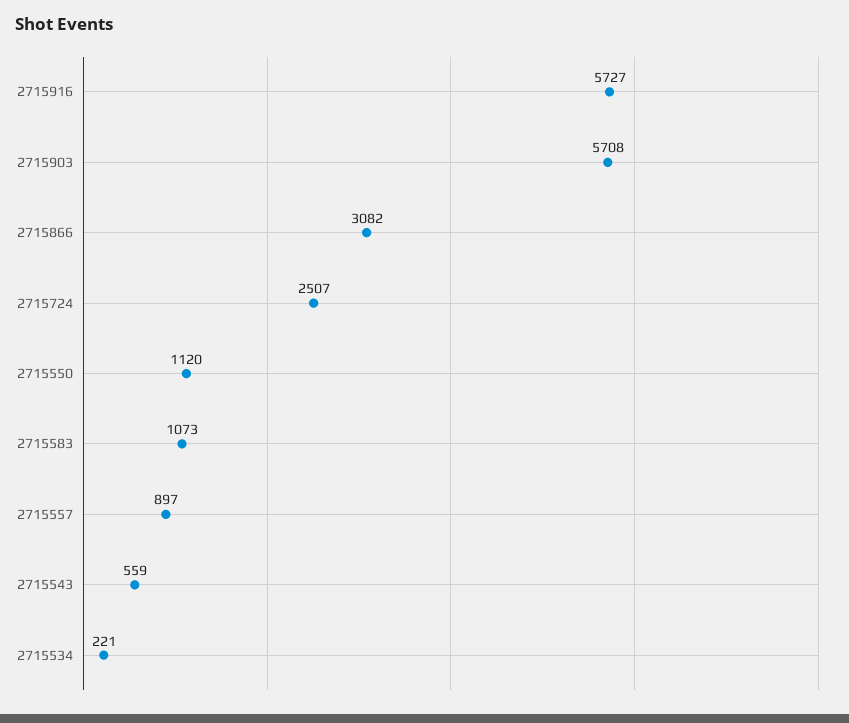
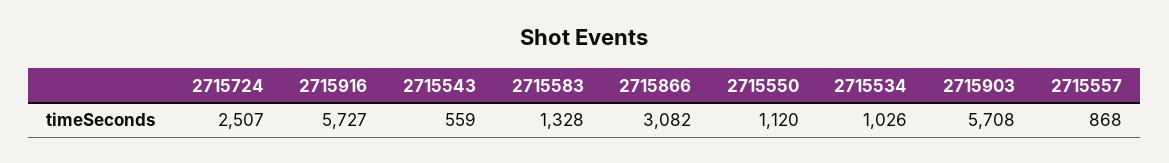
  {
    "2715916": 5727,
    "2715903": 5708,
    "2715866": 3082,
    "2715724": 2507,
    "2715550": 1120,
-   "2715583": 1073,
+   "2715583": 1328,
-   "2715557": 897,
+   "2715557": 868,
    "2715543": 559,
-   "2715534": 221
+   "2715534": 1026
  }

